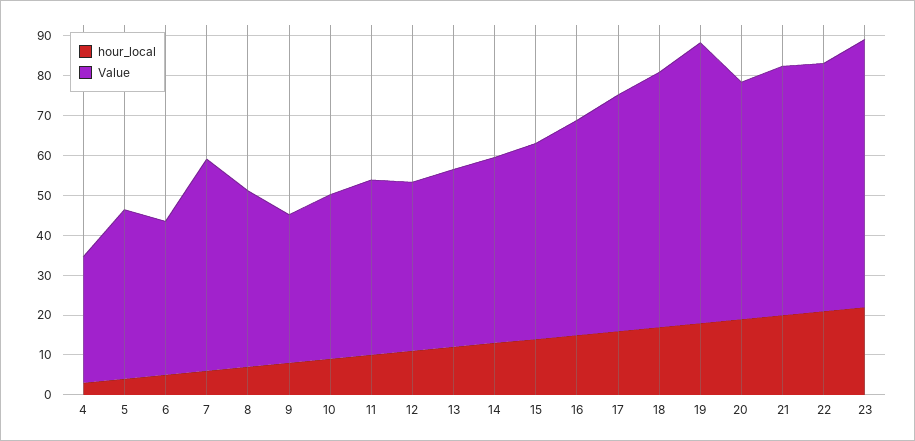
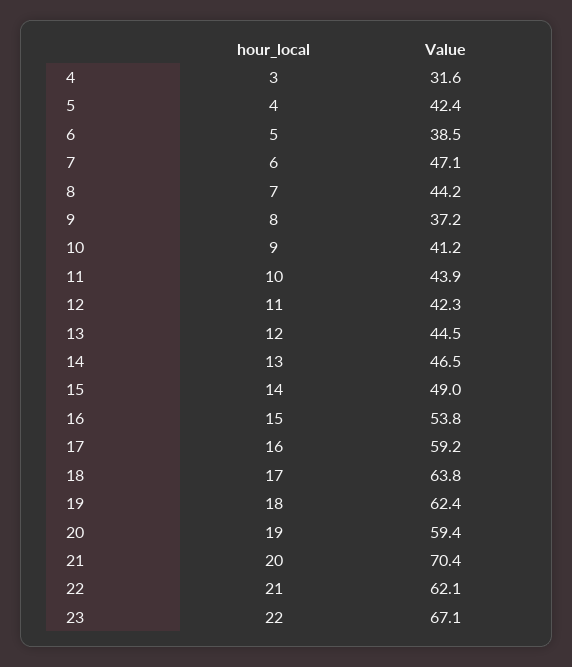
  {
    "hour_local": {
      "4": 3,
      "5": 4,
      "6": 5,
      "7": 6,
      "8": 7,
      "9": 8,
      "10": 9,
      "11": 10,
      "12": 11,
      "13": 12,
      "14": 13,
      "15": 14,
      "16": 15,
      "17": 16,
      "18": 17,
      "19": 18,
      "20": 19,
      "21": 20,
      "22": 21,
      "23": 22
    },
    "Value": {
      "4": 31.6,
      "5": 42.4,
      "6": 38.5,
-     "7": 52.5,
+     "7": 47.1,
      "8": 44.2,
      "9": 37.2,
      "10": 41.2,
      "11": 43.9,
      "12": 42.3,
      "13": 44.5,
      "14": 46.5,
      "15": 49,
      "16": 53.8,
      "17": 59.2,
      "18": 63.8,
-     "19": 70,
+     "19": 62.4,
      "20": 59.4,
-     "21": 62.5,
+     "21": 70.4,
      "22": 62.1,
      "23": 67.1
    }
  }

